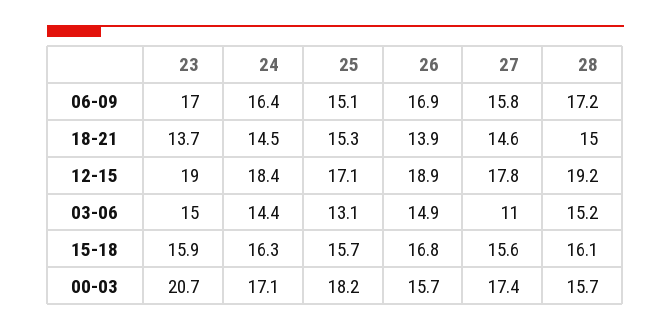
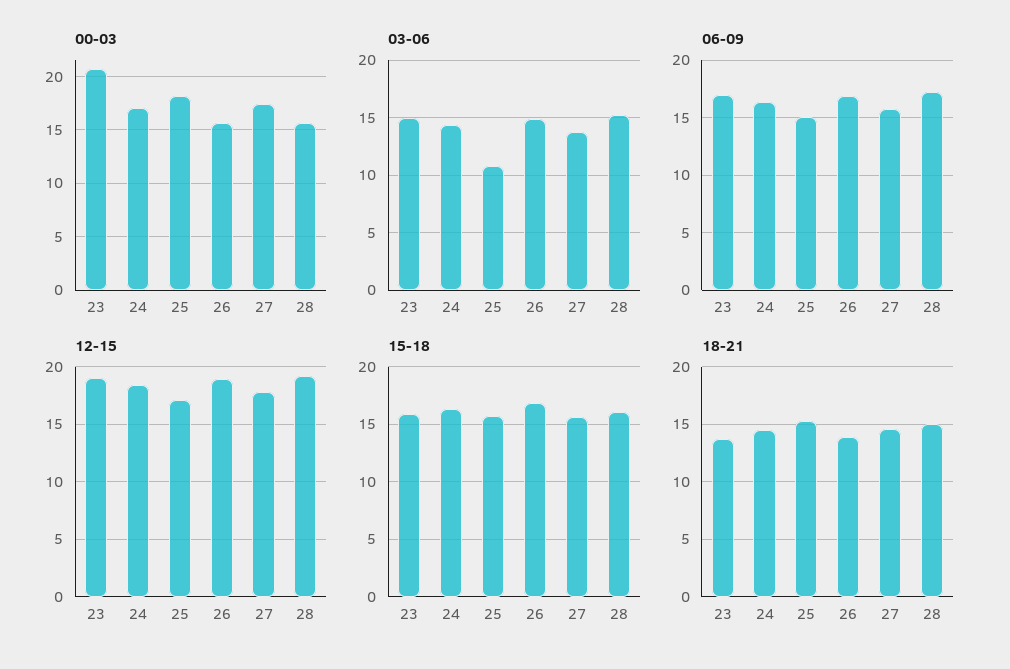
  {
    "06-09": {
      "23": 17,
      "24": 16.4,
      "25": 15.1,
      "26": 16.9,
      "27": 15.8,
      "28": 17.2
    },
    "18-21": {
      "23": 13.7,
      "24": 14.5,
      "25": 15.3,
      "26": 13.9,
      "27": 14.6,
      "28": 15
    },
    "12-15": {
      "23": 19,
      "24": 18.4,
      "25": 17.1,
      "26": 18.9,
      "27": 17.8,
      "28": 19.2
    },
    "03-06": {
      "23": 15,
      "24": 14.4,
-     "25": 13.1,
+     "25": 11,
      "26": 14.9,
-     "27": 11,
+     "27": 14,
      "28": 15.2
    },
    "15-18": {
      "23": 15.9,
      "24": 16.3,
      "25": 15.7,
      "26": 16.8,
      "27": 15.6,
      "28": 16.1
    },
    "00-03": {
      "23": 20.7,
      "24": 17.1,
      "25": 18.2,
      "26": 15.7,
      "27": 17.4,
      "28": 15.7
    }
  }

